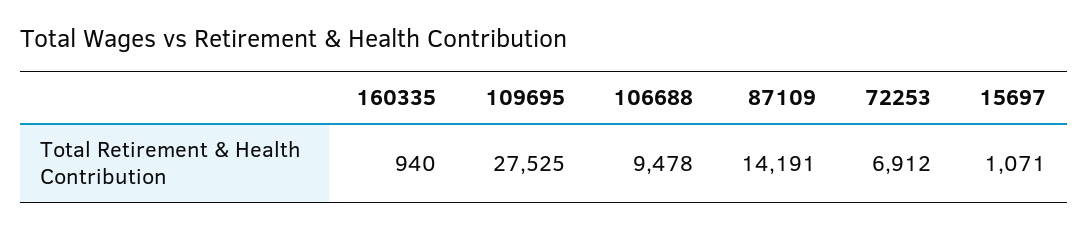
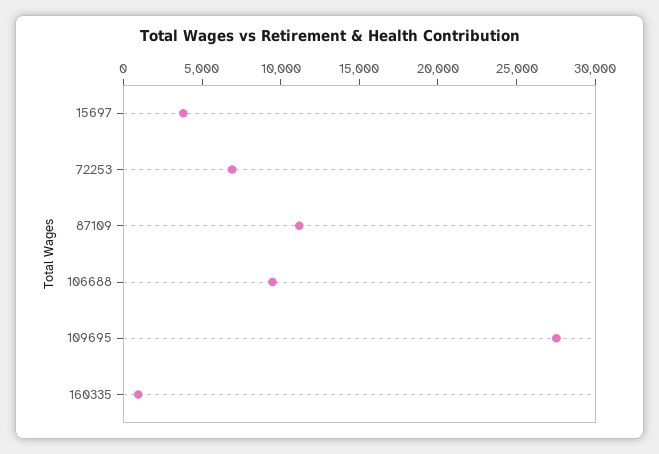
  {
    "160335": 940,
    "109695": 27525,
    "106688": 9478,
-   "87109": 14191,
+   "87109": 11000,
    "72253": 6912,
-   "15697": 1071
+   "15697": 4000
  }

